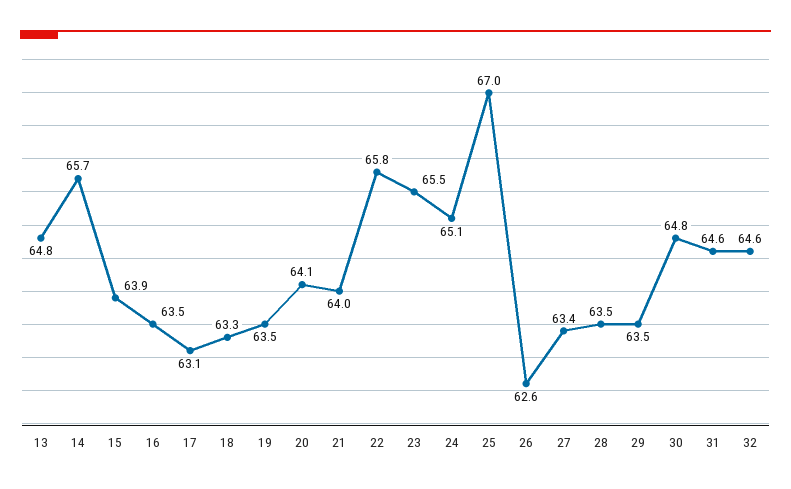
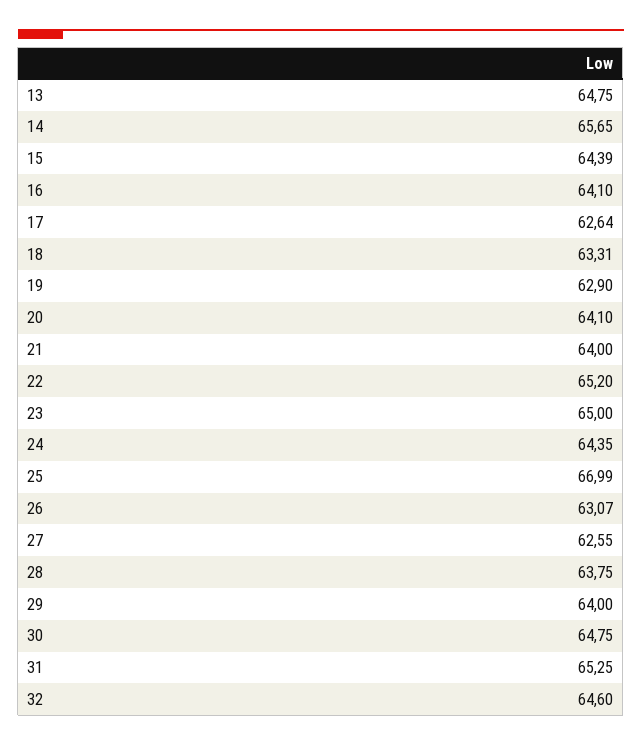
  {
    "13": 64.75,
    "14": 65.65,
-   "15": 63.9,
+   "15": 64.39,
-   "16": 63.5,
+   "16": 64.1,
-   "17": 63.1,
+   "17": 62.64,
    "18": 63.31,
-   "19": 63.5,
+   "19": 62.9,
    "20": 64.1,
    "21": 64,
-   "22": 65.8,
+   "22": 65.2,
-   "23": 65.5,
+   "23": 65,
-   "24": 65.1,
+   "24": 64.35,
    "25": 66.99,
-   "26": 62.6,
+   "26": 63.07,
-   "27": 63.4,
+   "27": 62.55,
-   "28": 63.5,
+   "28": 63.75,
-   "29": 63.5,
+   "29": 64,
    "30": 64.75,
-   "31": 64.6,
+   "31": 65.25,
    "32": 64.6
  }

